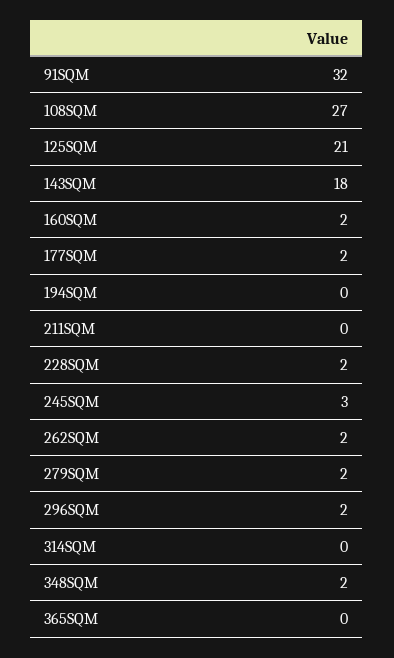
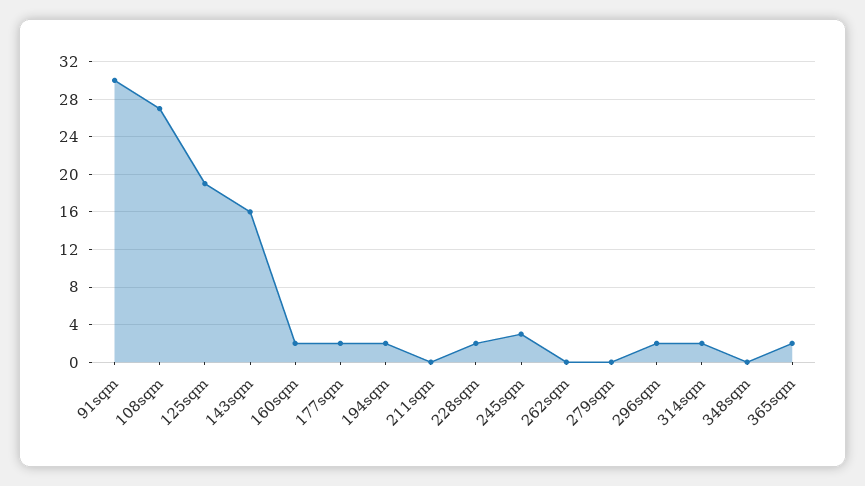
  {
-   "91SQM": 32,
+   "91SQM": 30,
    "108SQM": 27,
-   "125SQM": 21,
+   "125SQM": 19,
-   "143SQM": 18,
+   "143SQM": 16,
    "160SQM": 2,
    "177SQM": 2,
-   "194SQM": 0,
+   "194SQM": 2,
    "211SQM": 0,
    "228SQM": 2,
    "245SQM": 3,
-   "262SQM": 2,
+   "262SQM": 0,
-   "279SQM": 2,
+   "279SQM": 0,
    "296SQM": 2,
-   "314SQM": 0,
+   "314SQM": 2,
-   "348SQM": 2,
+   "348SQM": 0,
-   "365SQM": 0
+   "365SQM": 2
  }

